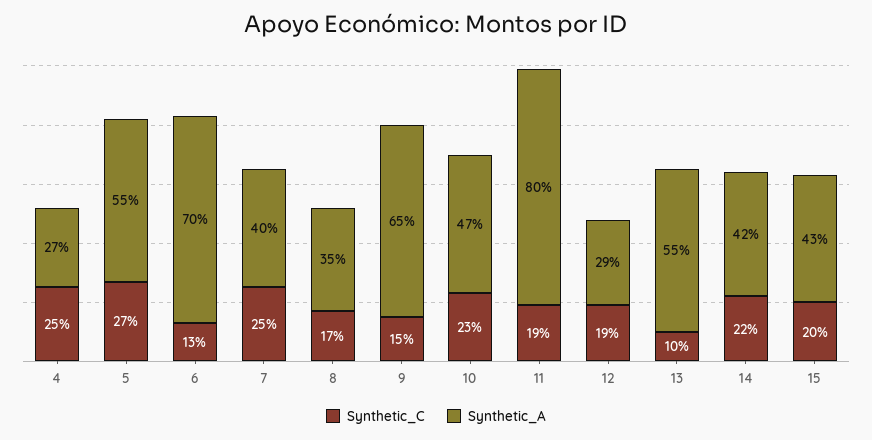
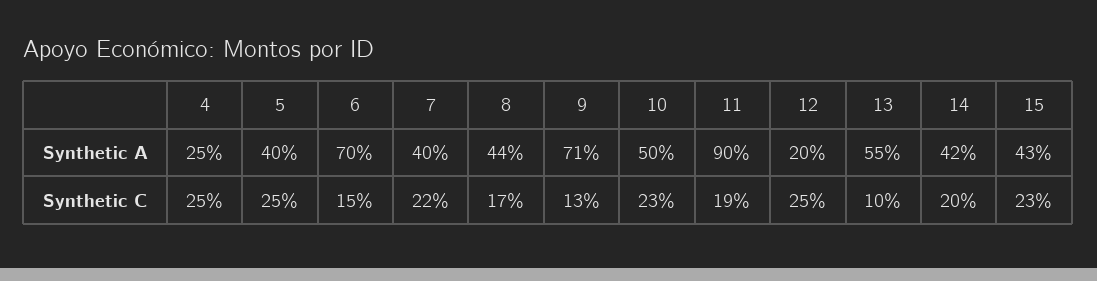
  {
    "Synthetic_C": {
      "4": 25,
-     "5": 27,
+     "5": 25,
-     "6": 13,
+     "6": 15,
-     "7": 25,
+     "7": 22,
      "8": 17,
-     "9": 15,
+     "9": 13,
      "10": 23,
      "11": 19,
-     "12": 19,
+     "12": 25,
      "13": 10,
-     "14": 22,
+     "14": 20,
-     "15": 20
+     "15": 23
    },
    "Synthetic_A": {
-     "4": 27,
+     "4": 25,
-     "5": 55,
+     "5": 40,
      "6": 70,
      "7": 40,
-     "8": 35,
+     "8": 44,
-     "9": 65,
+     "9": 71,
-     "10": 47,
+     "10": 50,
-     "11": 80,
+     "11": 90,
-     "12": 29,
+     "12": 20,
      "13": 55,
      "14": 42,
      "15": 43
    }
  }

